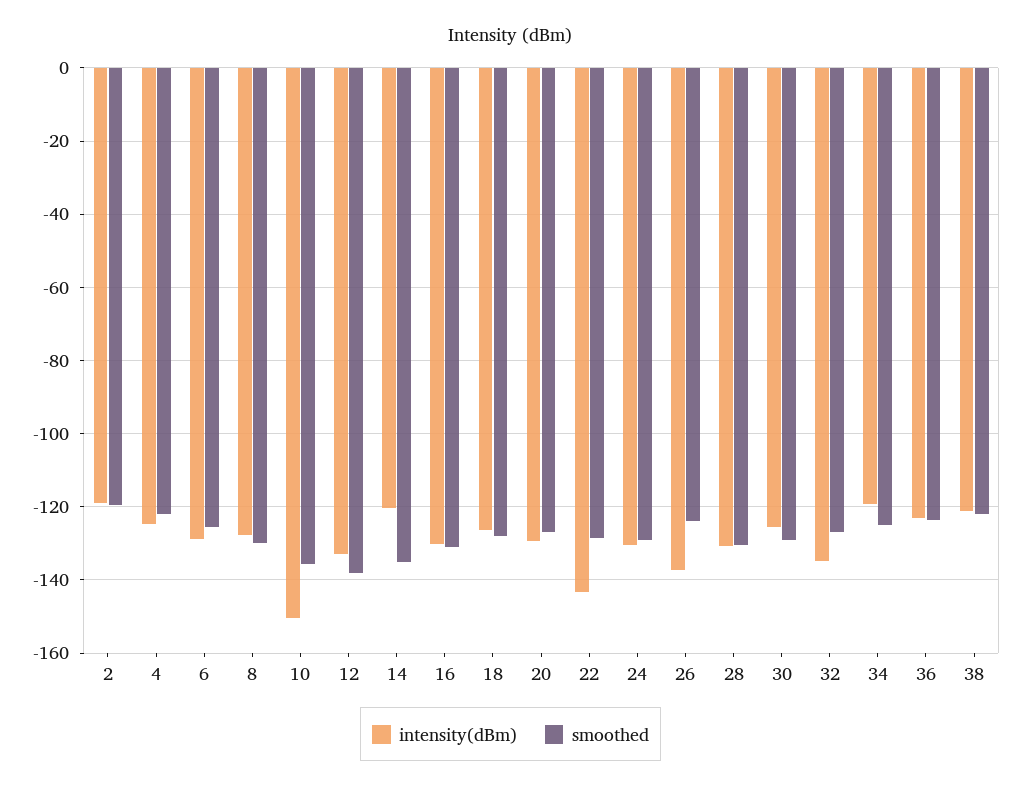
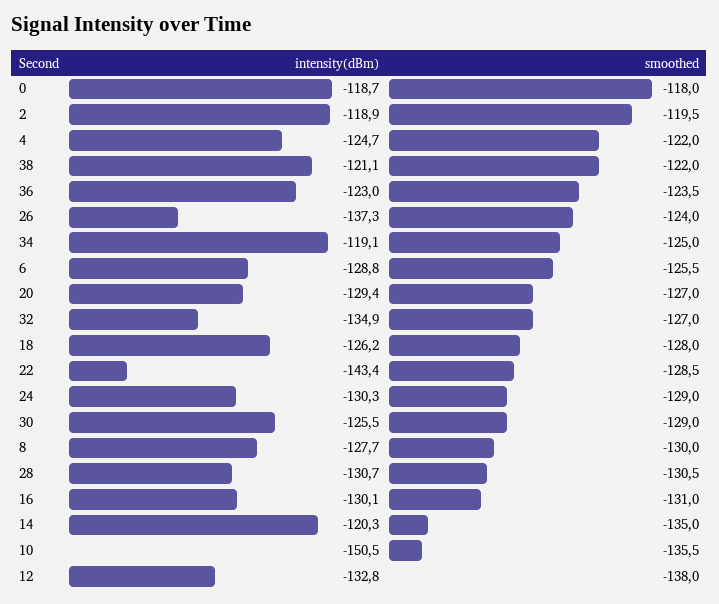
  {
    "intensity(dBm)": {
      "2": -118.9,
      "4": -124.7,
      "6": -128.8,
      "8": -127.7,
      "10": -150.5,
      "12": -132.8,
      "14": -120.3,
      "16": -130.1,
      "18": -126.2,
      "20": -129.4,
      "22": -143.4,
      "24": -130.3,
      "26": -137.3,
      "28": -130.7,
      "30": -125.5,
      "32": -134.9,
      "34": -119.1,
      "36": -123,
-     "38": -121.1
+     "38": -121.1,
+     "0": -118.7
    },
    "smoothed": {
      "2": -119.5,
      "4": -122,
      "6": -125.5,
      "8": -130,
      "10": -135.5,
      "12": -138,
      "14": -135,
      "16": -131,
      "18": -128,
      "20": -127,
      "22": -128.5,
      "24": -129,
      "26": -124,
      "28": -130.5,
      "30": -129,
      "32": -127,
      "34": -125,
      "36": -123.5,
-     "38": -122
+     "38": -122,
+     "0": -118
    }
  }

